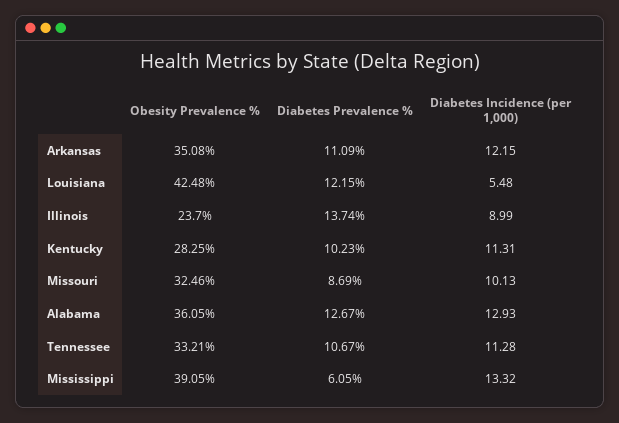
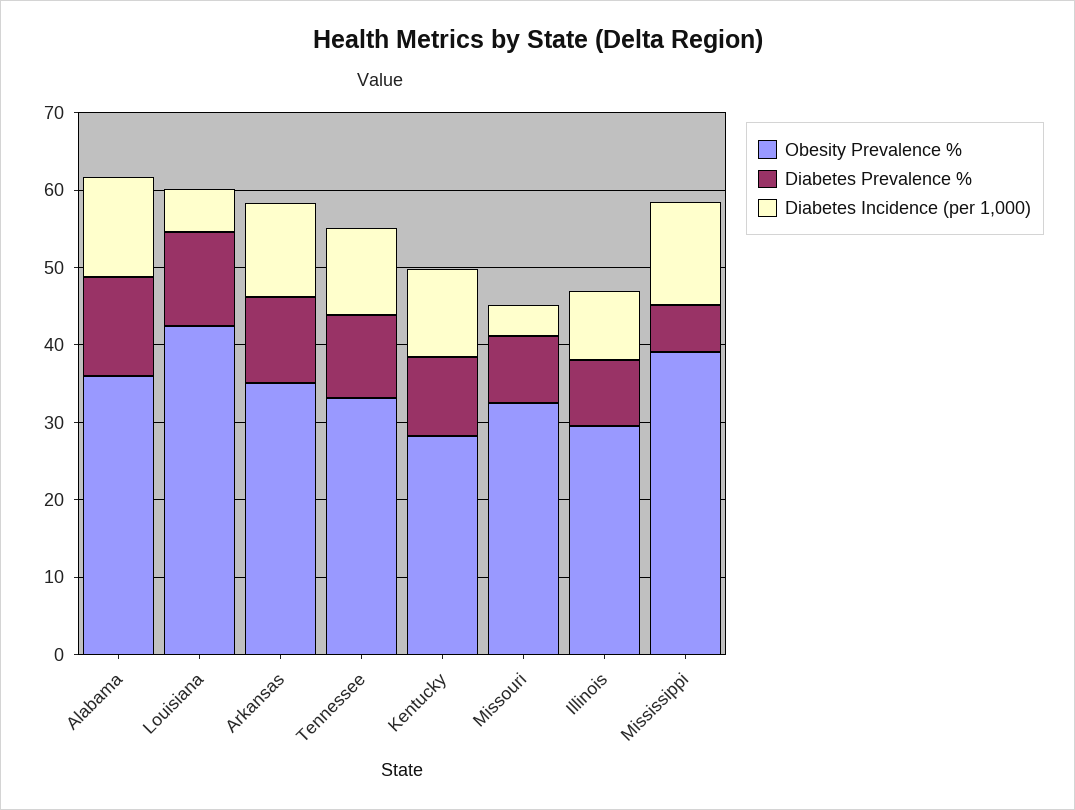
  {
    "Obesity Prevalence %": {
      "Arkansas": 35.08,
      "Louisiana": 42.48,
-     "Illinois": 23.7,
+     "Illinois": 30,
      "Kentucky": 28.25,
      "Missouri": 32.46,
      "Alabama": 36.05,
      "Tennessee": 33.21,
      "Mississippi": 39.05
    },
    "Diabetes Prevalence %": {
      "Arkansas": 11.09,
      "Louisiana": 12.15,
-     "Illinois": 13.74,
+     "Illinois": 8,
      "Kentucky": 10.23,
      "Missouri": 8.69,
      "Alabama": 12.67,
      "Tennessee": 10.67,
      "Mississippi": 6.05
    },
    "Diabetes Incidence (per 1,000)": {
      "Arkansas": 12.15,
      "Louisiana": 5.48,
      "Illinois": 8.99,
      "Kentucky": 11.31,
-     "Missouri": 10.13,
+     "Missouri": 4,
      "Alabama": 12.93,
      "Tennessee": 11.28,
      "Mississippi": 13.32
    }
  }

